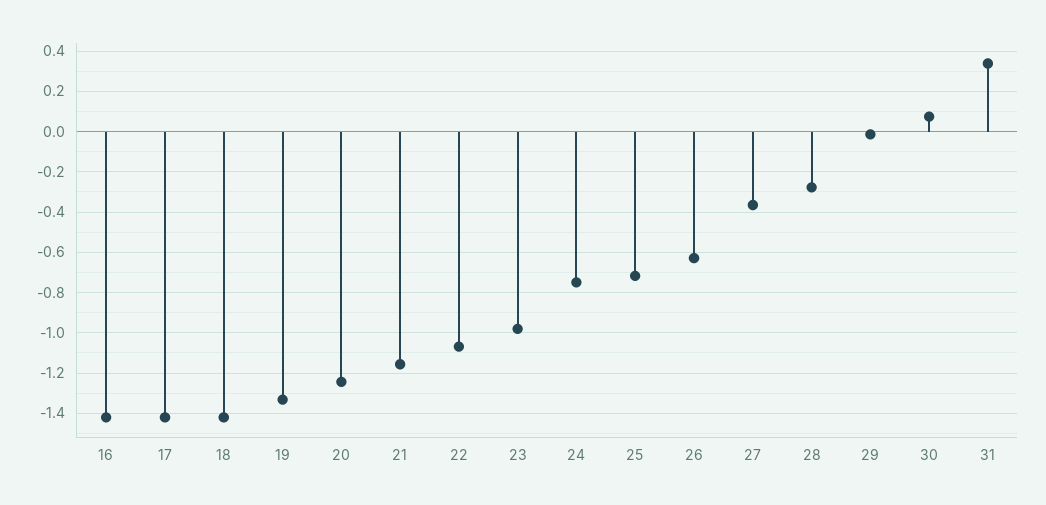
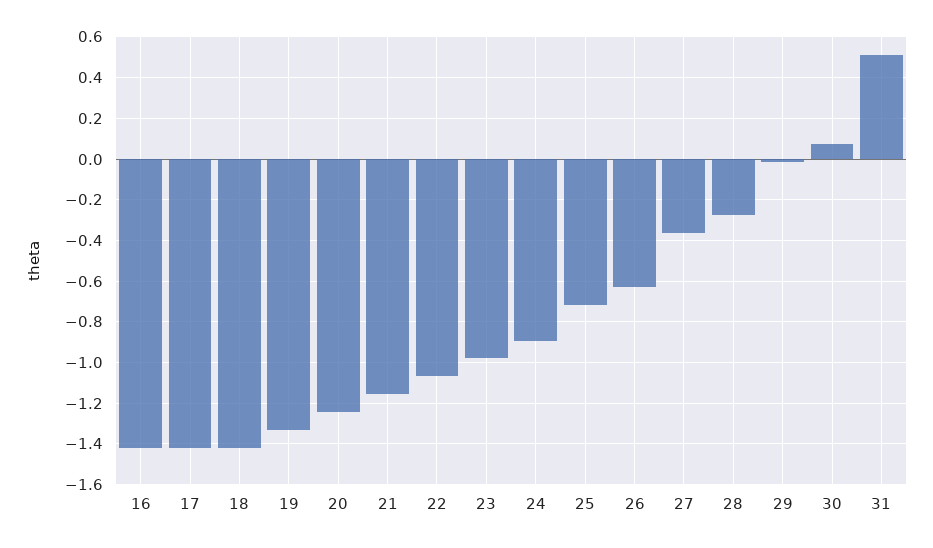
  {
    "16": -1.4,
    "17": -1.4,
    "18": -1.4,
    "19": -1.35,
    "20": -1.25,
    "21": -1.15,
    "22": -1.05,
    "23": -1,
-   "24": -0.75,
+   "24": -0.9,
    "25": -0.7,
    "26": -0.65,
    "27": -0.35,
    "28": -0.3,
    "29": 0,
    "30": 0.05,
-   "31": 0.35
+   "31": 0.5
  }

